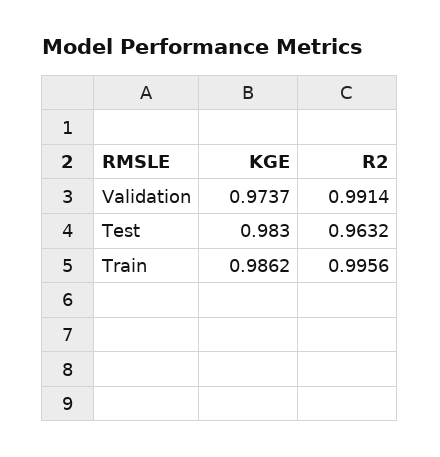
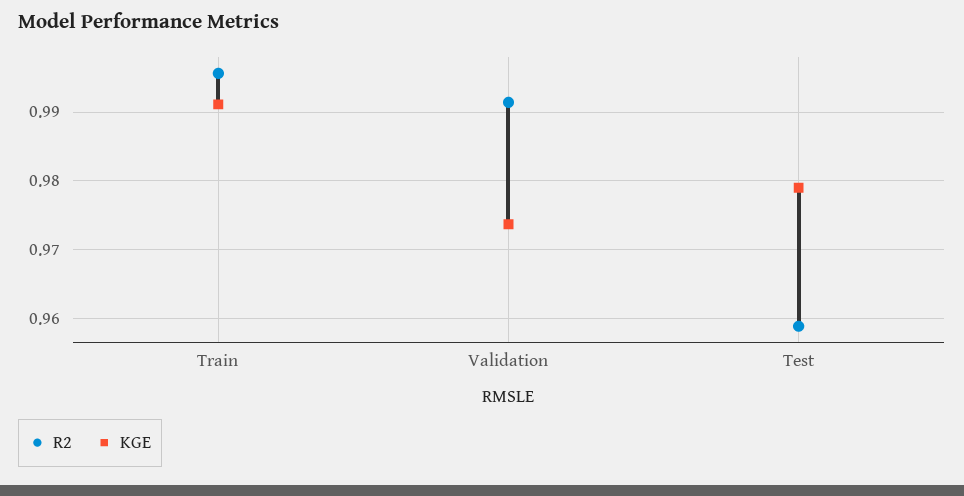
  {
    "KGE": {
      "Validation": 0.9737,
-     "Test": 0.983,
+     "Test": 0.979,
-     "Train": 0.9862
+     "Train": 0.991
    },
    "R2": {
      "Validation": 0.9914,
-     "Test": 0.9632,
+     "Test": 0.959,
      "Train": 0.9956
    }
  }

